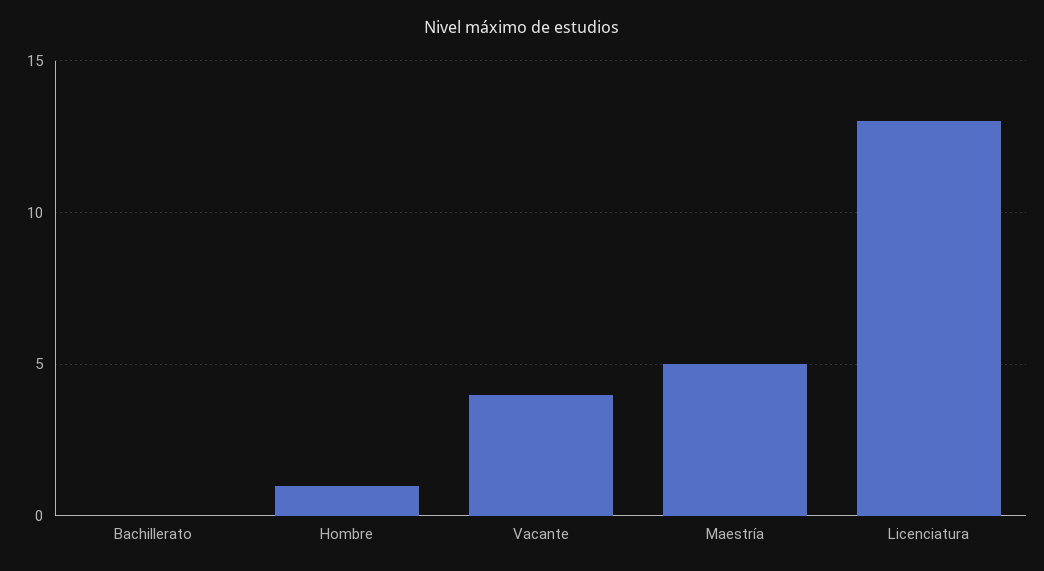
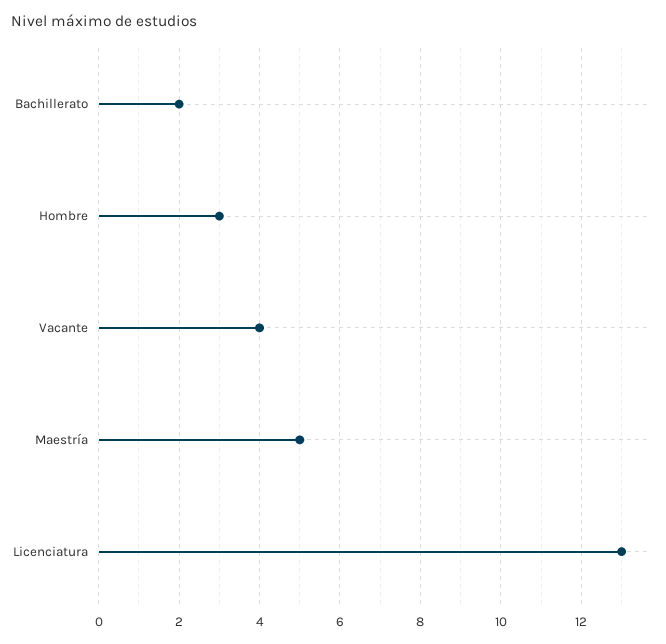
  {
-   "Bachillerato": 0,
+   "Bachillerato": 2,
-   "Hombre": 1,
+   "Hombre": 3,
    "Vacante": 4,
    "Maestría": 5,
    "Licenciatura": 13
  }

